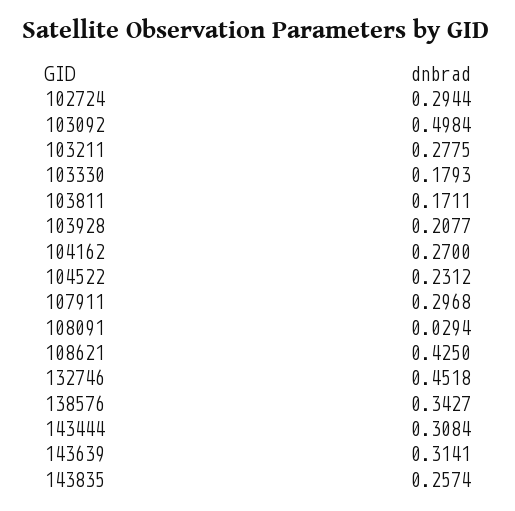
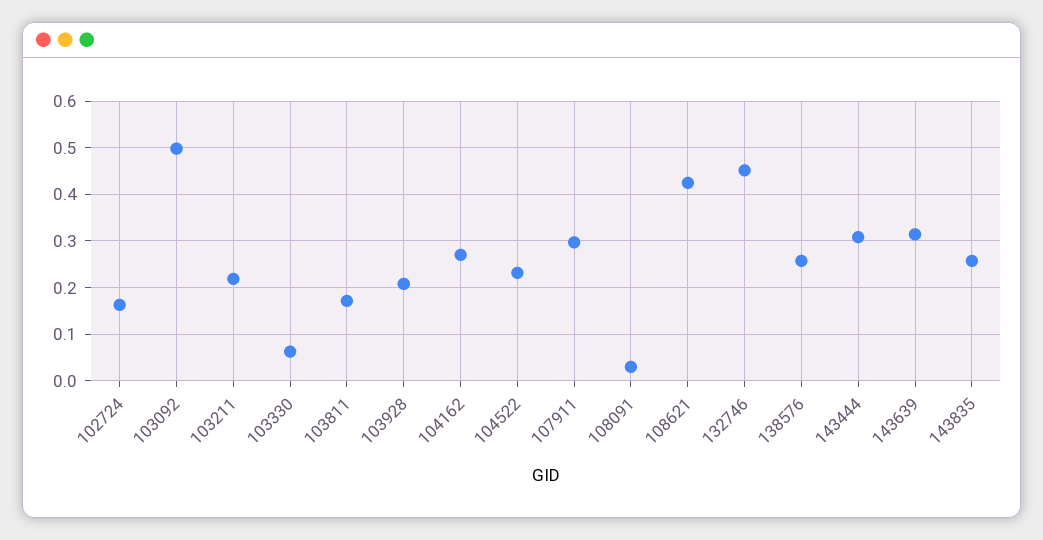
  {
-   "102724": 0.2944,
+   "102724": 0.16,
    "103092": 0.4984,
-   "103211": 0.2775,
+   "103211": 0.22,
-   "103330": 0.1793,
+   "103330": 0.06,
    "103811": 0.1711,
    "103928": 0.2077,
    "104162": 0.27,
    "104522": 0.2312,
    "107911": 0.2968,
    "108091": 0.0294,
    "108621": 0.425,
    "132746": 0.4518,
-   "138576": 0.3427,
+   "138576": 0.26,
    "143444": 0.3084,
    "143639": 0.3141,
    "143835": 0.2574
  }

